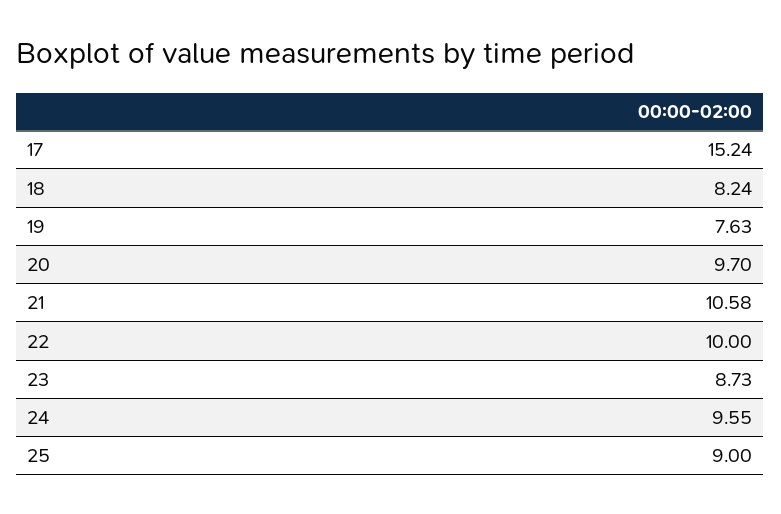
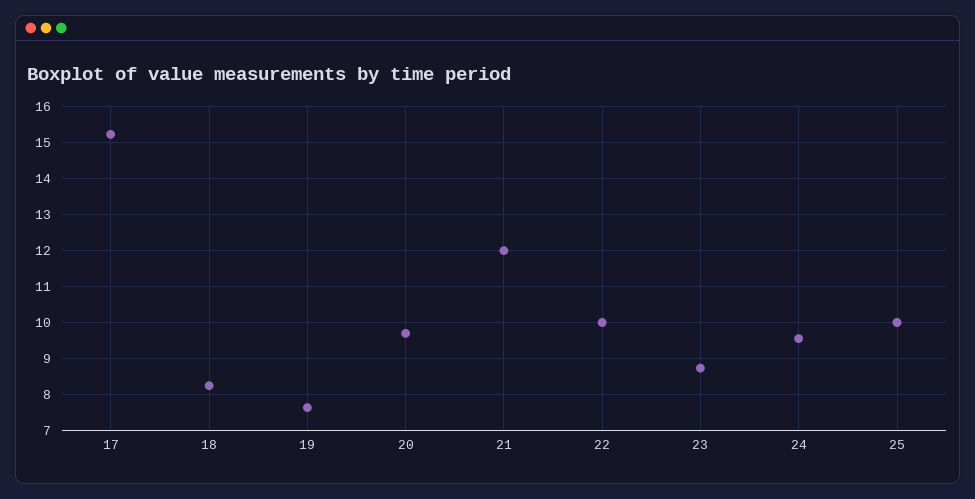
  {
    "17": 15.24,
    "18": 8.24,
    "19": 7.63,
    "20": 9.7,
-   "21": 10.58,
+   "21": 12,
    "22": 10,
    "23": 8.73,
    "24": 9.55,
-   "25": 9
+   "25": 10
  }

